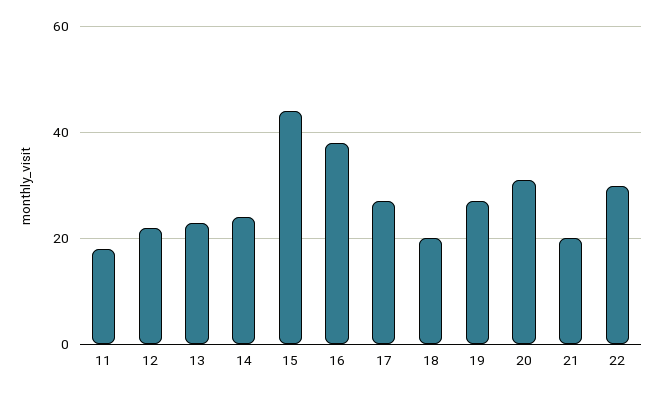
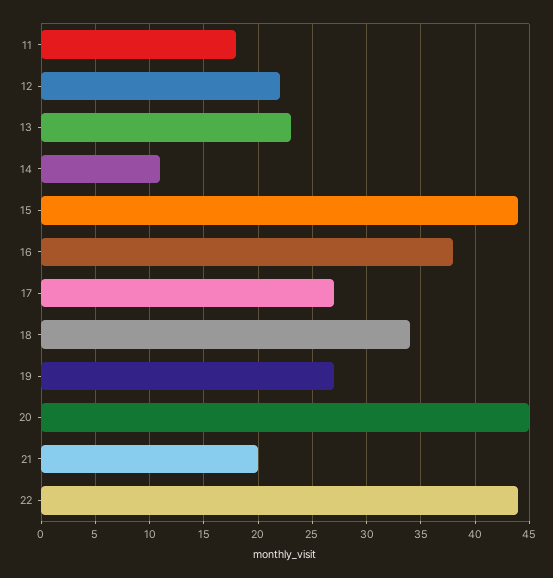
  {
    "11": 18,
    "12": 22,
    "13": 23,
-   "14": 25,
+   "14": 11,
    "15": 44,
    "16": 38,
    "17": 27,
-   "18": 20,
+   "18": 34,
    "19": 27,
-   "20": 30,
+   "20": 45,
    "21": 20,
-   "22": 30
+   "22": 44
  }

